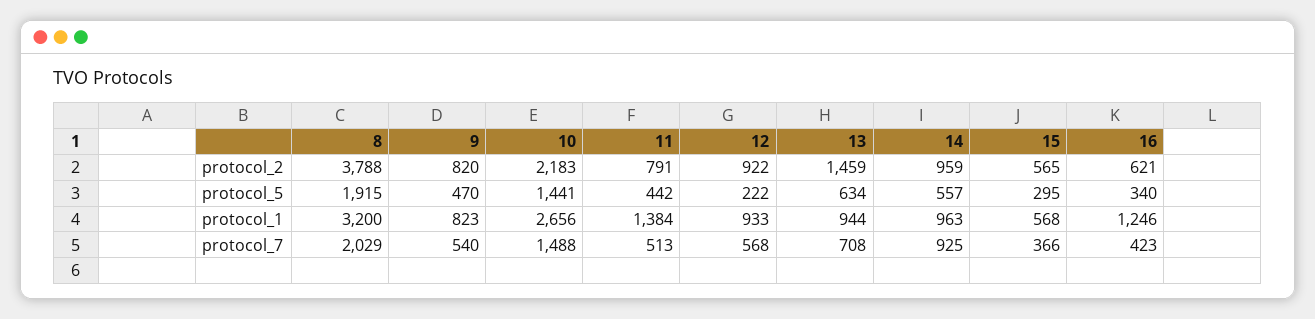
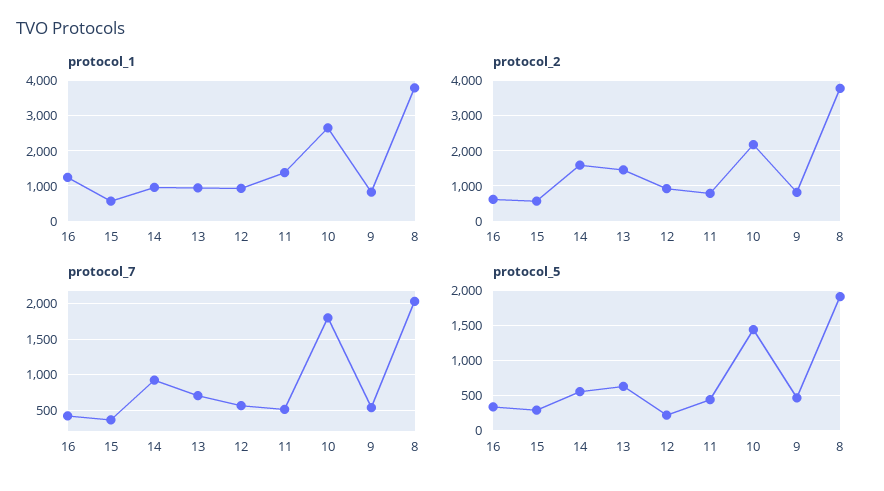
  {
    "protocol_2": {
      "8": 3788,
      "9": 820,
      "10": 2183,
      "11": 791,
      "12": 922,
      "13": 1459,
-     "14": 959,
+     "14": 1600,
      "15": 565,
      "16": 621
    },
    "protocol_5": {
      "8": 1915,
      "9": 470,
      "10": 1441,
      "11": 442,
      "12": 222,
      "13": 634,
      "14": 557,
      "15": 295,
      "16": 340
    },
    "protocol_1": {
-     "8": 3200,
+     "8": 3800,
      "9": 823,
      "10": 2656,
      "11": 1384,
      "12": 933,
      "13": 944,
      "14": 963,
      "15": 568,
      "16": 1246
    },
    "protocol_7": {
      "8": 2029,
      "9": 540,
-     "10": 1488,
+     "10": 1800,
      "11": 513,
      "12": 568,
      "13": 708,
      "14": 925,
      "15": 366,
      "16": 423
    }
  }

